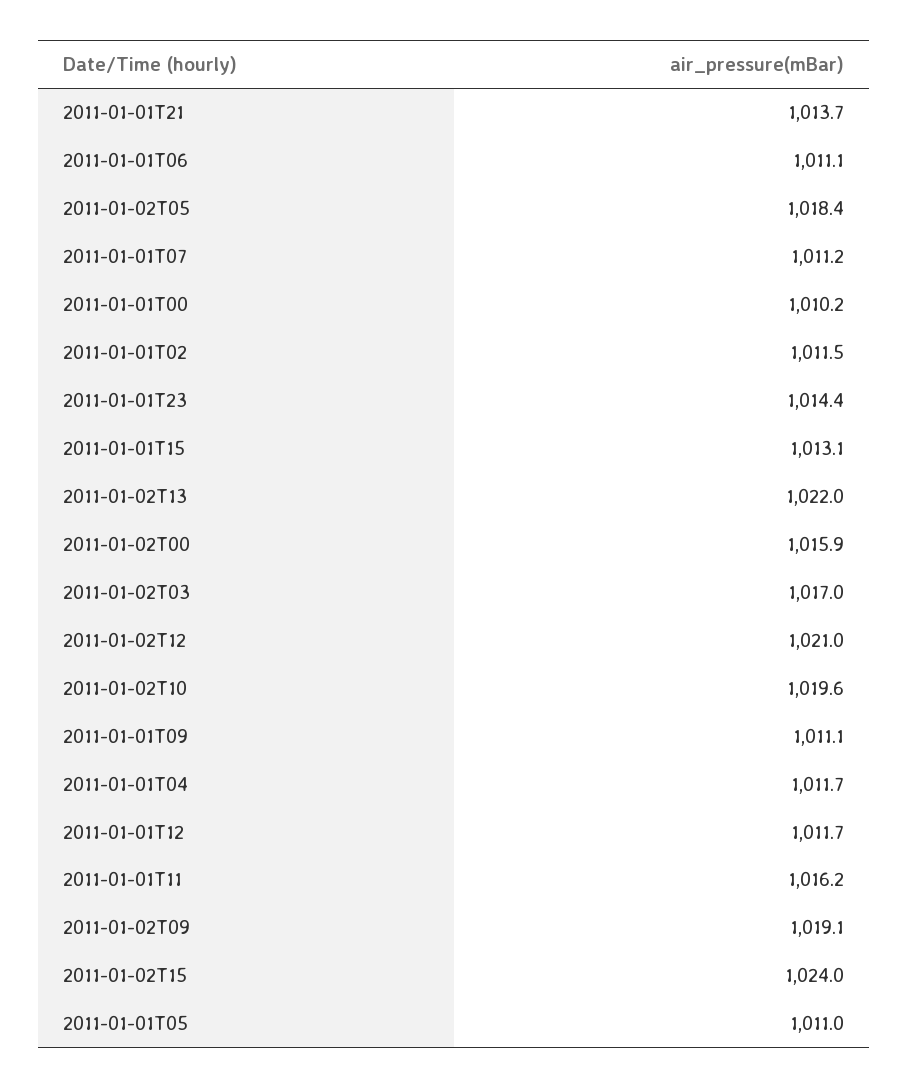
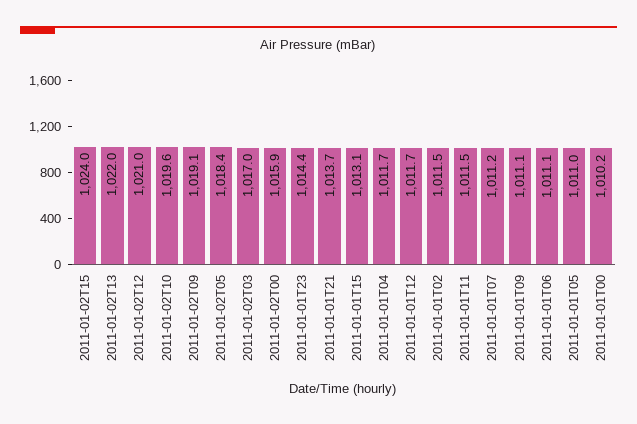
  {
    "2011-01-01T21": 1013.7,
    "2011-01-01T06": 1011.1,
    "2011-01-02T05": 1018.4,
    "2011-01-01T07": 1011.2,
    "2011-01-01T00": 1010.2,
    "2011-01-01T02": 1011.5,
    "2011-01-01T23": 1014.4,
    "2011-01-01T15": 1013.1,
    "2011-01-02T13": 1022,
    "2011-01-02T00": 1015.9,
    "2011-01-02T03": 1017,
    "2011-01-02T12": 1021,
    "2011-01-02T10": 1019.6,
    "2011-01-01T09": 1011.1,
    "2011-01-01T04": 1011.7,
    "2011-01-01T12": 1011.7,
-   "2011-01-01T11": 1016.2,
+   "2011-01-01T11": 1011.5,
    "2011-01-02T09": 1019.1,
    "2011-01-02T15": 1024,
    "2011-01-01T05": 1011
  }

